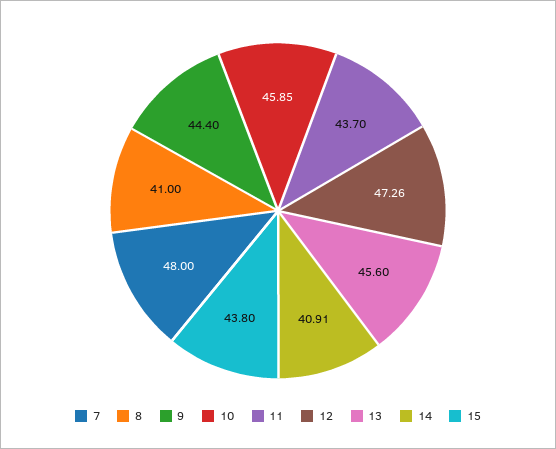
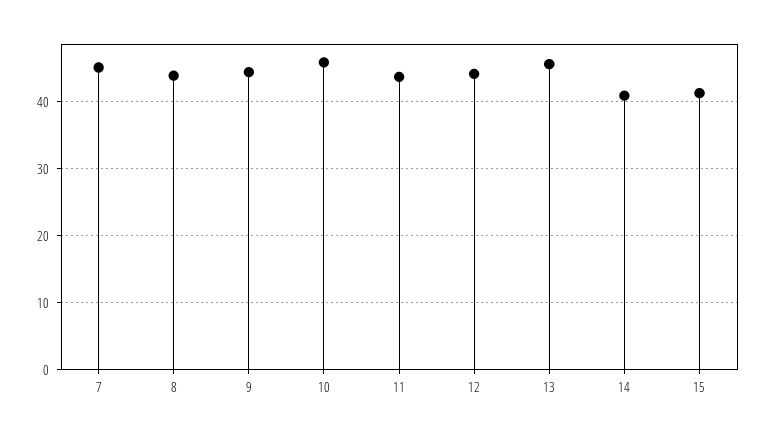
  {
-   "7": 48,
+   "7": 45,
-   "8": 41,
+   "8": 44,
    "9": 44.4,
    "10": 45.85,
    "11": 43.7,
-   "12": 47.26,
+   "12": 44,
    "13": 45.6,
    "14": 40.91,
-   "15": 43.8
+   "15": 41
  }

